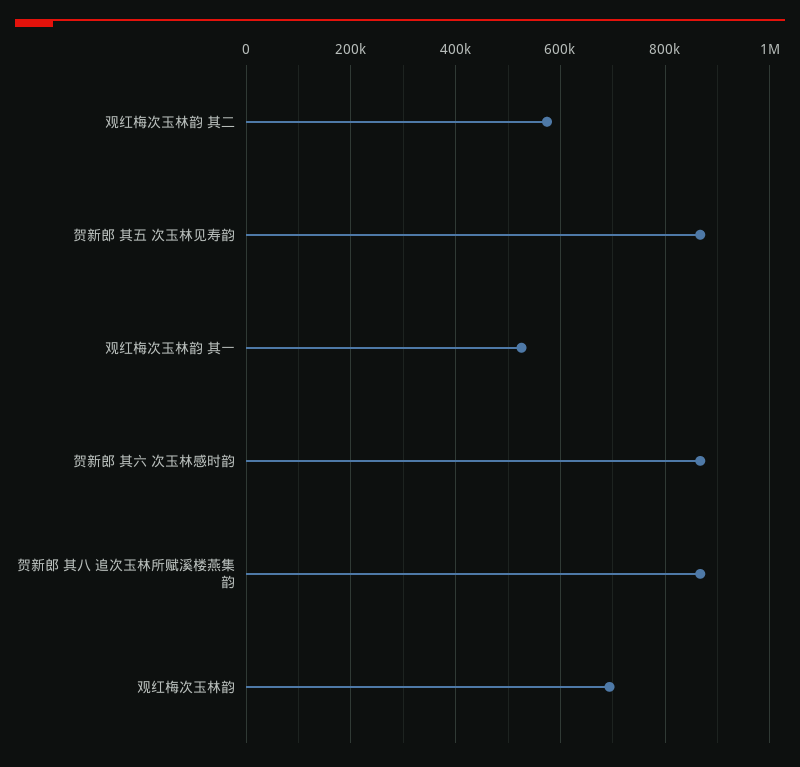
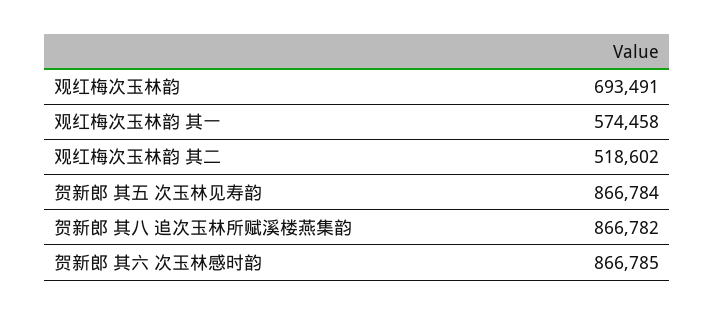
  {
-   "观红梅次玉林韵 其二": 580000,
+   "观红梅次玉林韵 其二": 518602,
    "贺新郎 其五 次玉林见寿韵": 866784,
-   "观红梅次玉林韵 其一": 520000,
+   "观红梅次玉林韵 其一": 574458,
    "贺新郎 其六 次玉林感时韵": 866785,
    "贺新郎 其八 追次玉林所赋溪楼燕集韵": 866782,
    "观红梅次玉林韵": 693491
  }

